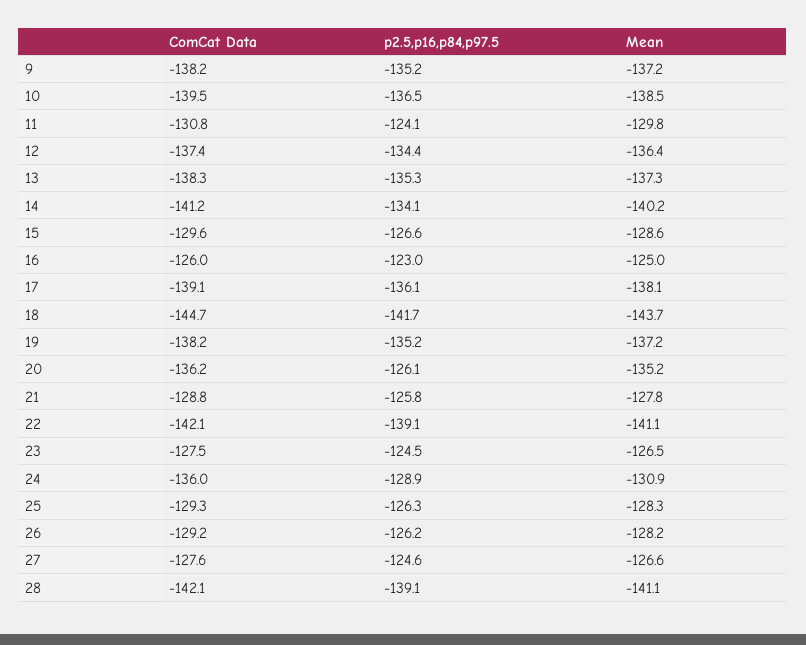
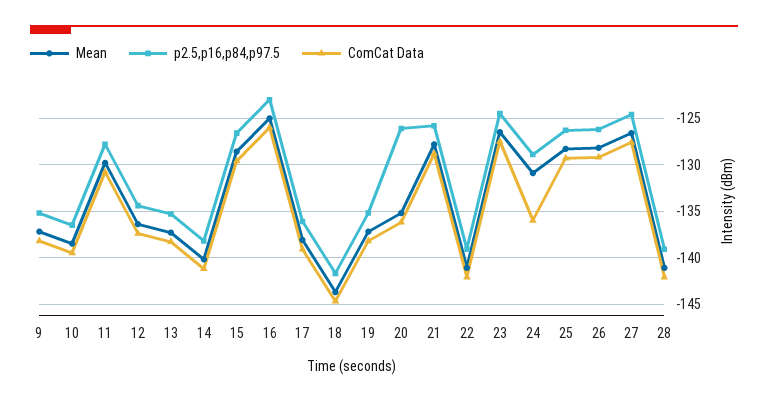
  {
    "ComCat Data": {
      "9": -138.2,
      "10": -139.5,
      "11": -130.8,
      "12": -137.4,
      "13": -138.3,
      "14": -141.2,
      "15": -129.6,
      "16": -126,
      "17": -139.1,
      "18": -144.7,
      "19": -138.2,
      "20": -136.2,
      "21": -128.8,
      "22": -142.1,
      "23": -127.5,
      "24": -136,
      "25": -129.3,
      "26": -129.2,
      "27": -127.6,
      "28": -142.1
    },
    "p2.5,p16,p84,p97.5": {
      "9": -135.2,
      "10": -136.5,
-     "11": -124.1,
+     "11": -128,
      "12": -134.4,
      "13": -135.3,
-     "14": -134.1,
+     "14": -138,
      "15": -126.6,
      "16": -123,
      "17": -136.1,
      "18": -141.7,
      "19": -135.2,
      "20": -126.1,
      "21": -125.8,
      "22": -139.1,
      "23": -124.5,
      "24": -128.9,
      "25": -126.3,
      "26": -126.2,
      "27": -124.6,
      "28": -139.1
    },
    "Mean": {
      "9": -137.2,
      "10": -138.5,
      "11": -129.8,
      "12": -136.4,
      "13": -137.3,
      "14": -140.2,
      "15": -128.6,
      "16": -125,
      "17": -138.1,
      "18": -143.7,
      "19": -137.2,
      "20": -135.2,
      "21": -127.8,
      "22": -141.1,
      "23": -126.5,
      "24": -130.9,
      "25": -128.3,
      "26": -128.2,
      "27": -126.6,
      "28": -141.1
    }
  }

